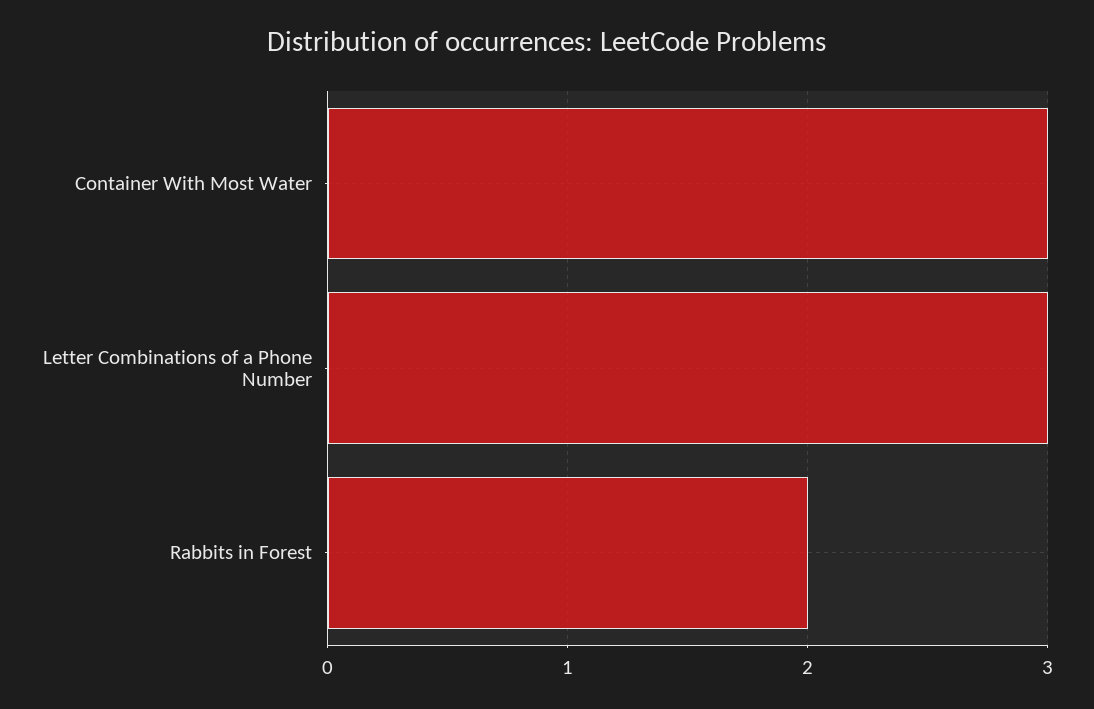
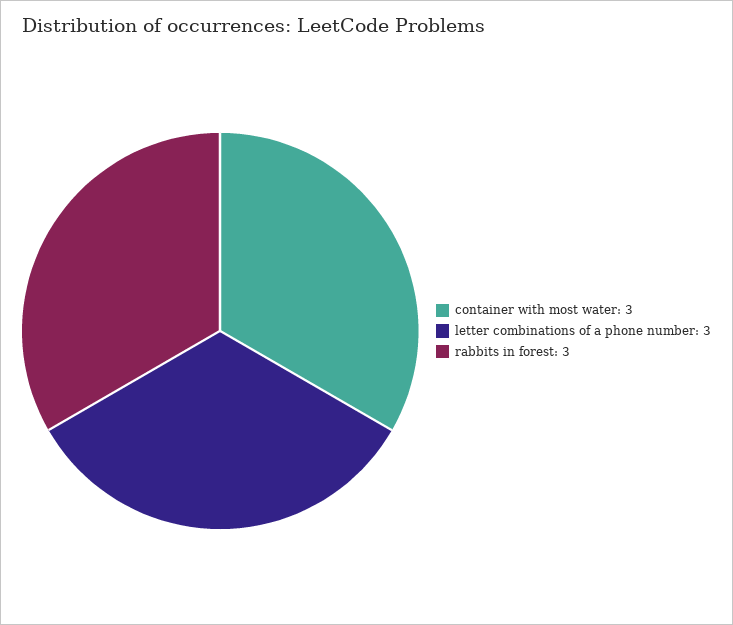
  {
    "Container With Most Water": 3,
    "Letter Combinations of a Phone Number": 3,
-   "Rabbits in Forest": 2
+   "Rabbits in Forest": 3
  }

